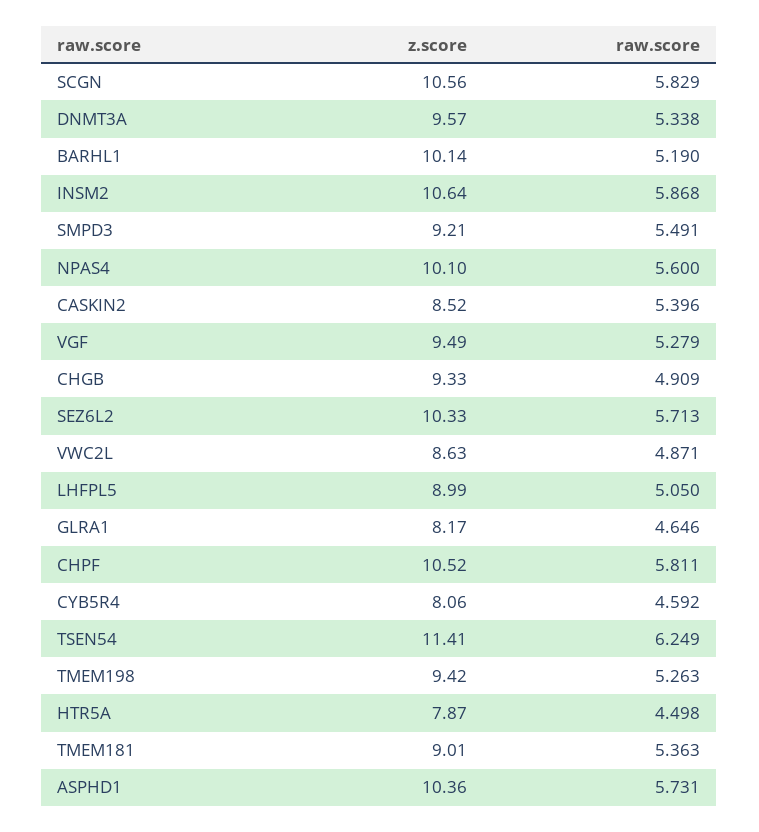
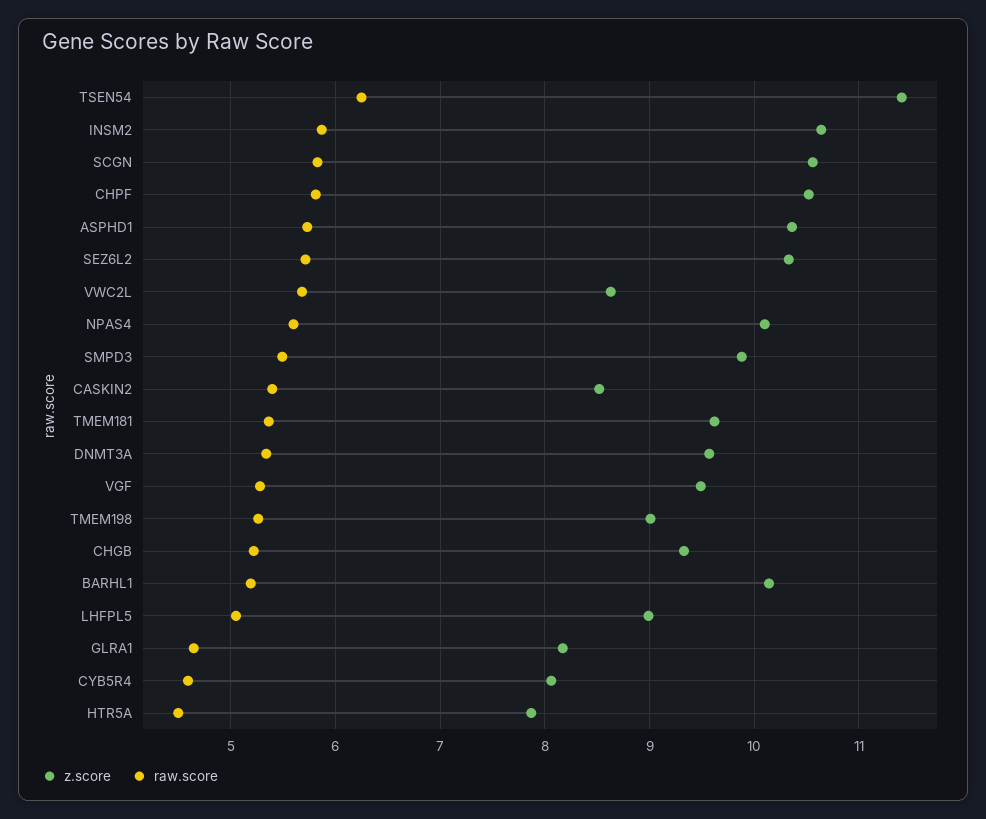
  {
    "z.score": {
      "SCGN": 10.56,
      "DNMT3A": 9.57,
      "BARHL1": 10.14,
      "INSM2": 10.64,
-     "SMPD3": 9.21,
+     "SMPD3": 9.9,
      "NPAS4": 10.1,
      "CASKIN2": 8.52,
      "VGF": 9.49,
      "CHGB": 9.33,
      "SEZ6L2": 10.33,
      "VWC2L": 8.63,
      "LHFPL5": 8.99,
      "GLRA1": 8.17,
      "CHPF": 10.52,
      "CYB5R4": 8.06,
      "TSEN54": 11.41,
-     "TMEM198": 9.42,
+     "TMEM198": 9,
      "HTR5A": 7.87,
-     "TMEM181": 9.01,
+     "TMEM181": 9.6,
      "ASPHD1": 10.36
    },
    "raw.score": {
      "SCGN": 5.829,
      "DNMT3A": 5.338,
      "BARHL1": 5.19,
      "INSM2": 5.868,
      "SMPD3": 5.491,
      "NPAS4": 5.6,
      "CASKIN2": 5.396,
      "VGF": 5.279,
-     "CHGB": 4.909,
+     "CHGB": 5.2,
      "SEZ6L2": 5.713,
-     "VWC2L": 4.871,
+     "VWC2L": 5.7,
      "LHFPL5": 5.05,
      "GLRA1": 4.646,
      "CHPF": 5.811,
      "CYB5R4": 4.592,
      "TSEN54": 6.249,
      "TMEM198": 5.263,
      "HTR5A": 4.498,
      "TMEM181": 5.363,
      "ASPHD1": 5.731
    }
  }

